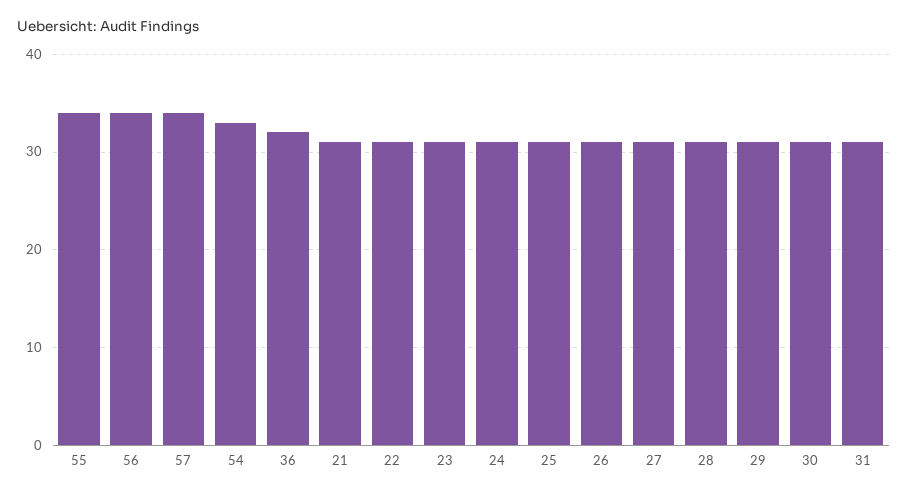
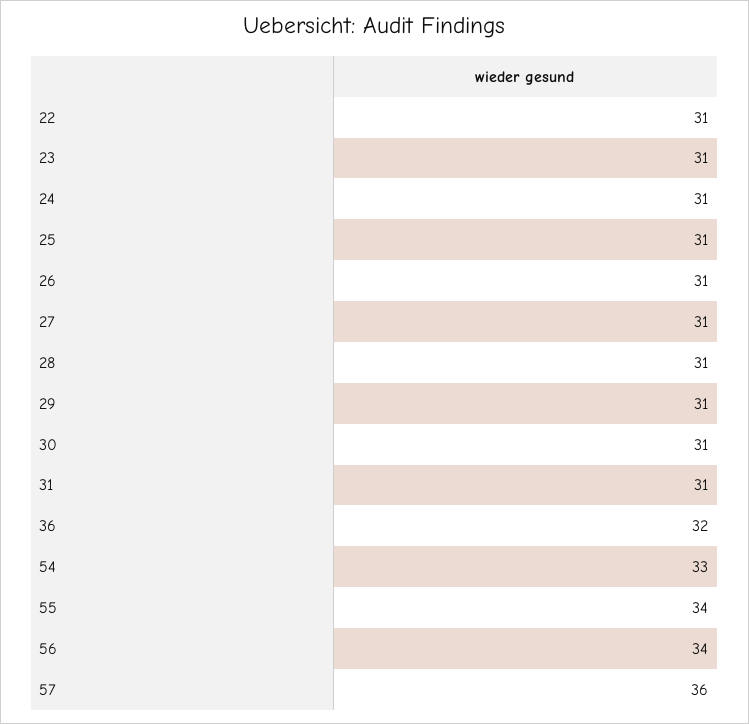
  {
    "55": 34,
    "56": 34,
-   "57": 34,
+   "57": 36,
    "54": 33,
    "36": 32,
-   "21": 31,
    "22": 31,
    "23": 31,
    "24": 31,
    "25": 31,
    "26": 31,
    "27": 31,
    "28": 31,
    "29": 31,
    "30": 31,
    "31": 31
  }

